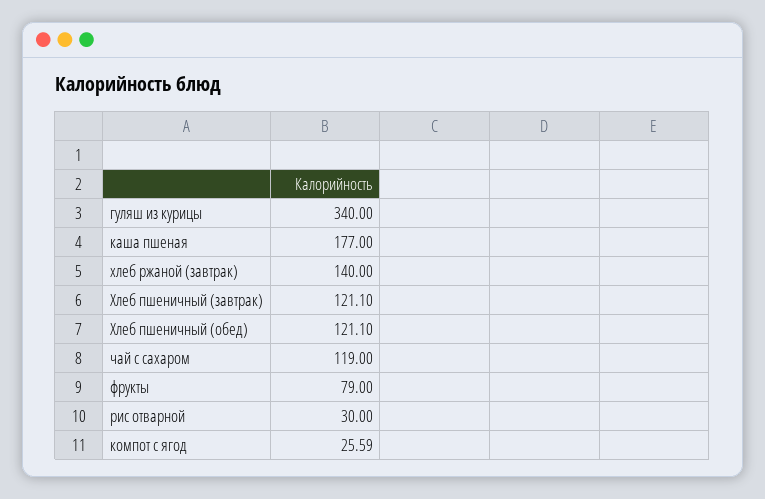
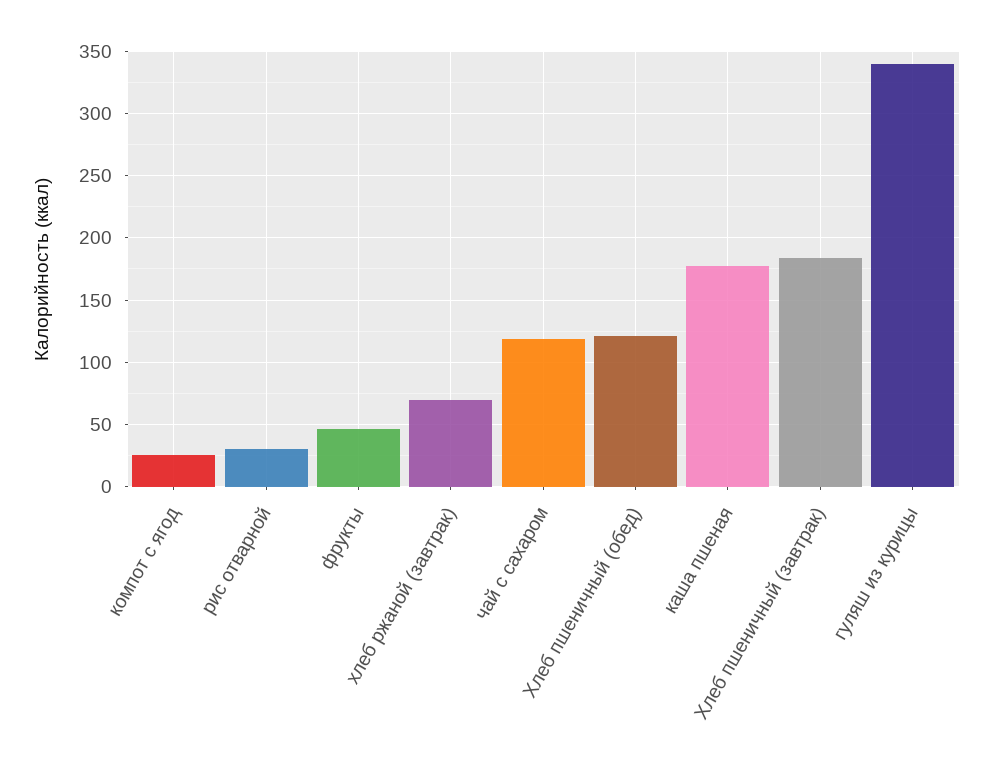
  {
    "гуляш из курицы": 340,
    "каша пшеная": 177,
-   "хлеб ржаной (завтрак)": 140,
+   "хлеб ржаной (завтрак)": 70,
-   "Хлеб пшеничный (завтрак)": 121.1,
+   "Хлеб пшеничный (завтрак)": 185,
    "Хлеб пшеничный (обед)": 121.1,
    "чай с сахаром": 119,
-   "фрукты": 79,
+   "фрукты": 45,
    "рис отварной": 30,
    "компот с ягод": 25.59
  }

